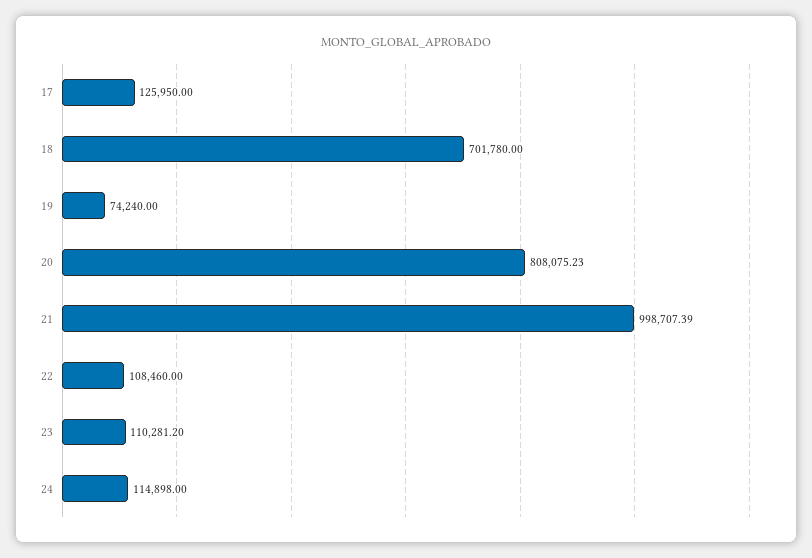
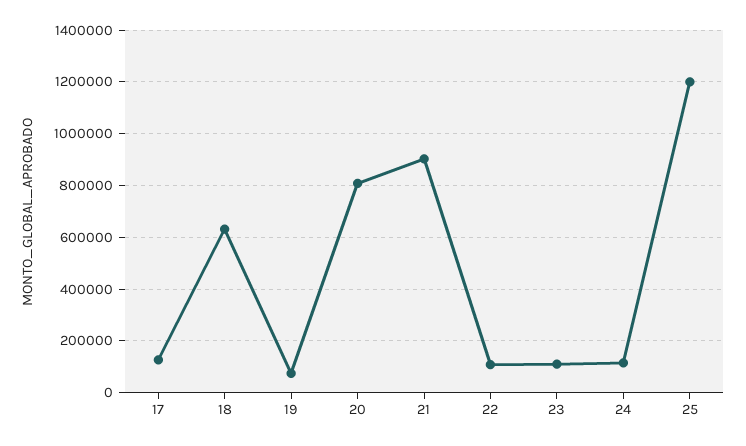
  {
    "17": 125950,
-   "18": 701780,
+   "18": 625000,
    "19": 74240,
    "20": 808075.23,
-   "21": 998707.39,
+   "21": 900000,
    "22": 108460,
    "23": 110281.2,
-   "24": 114898
+   "24": 114898,
+   "25": 1200000
  }

